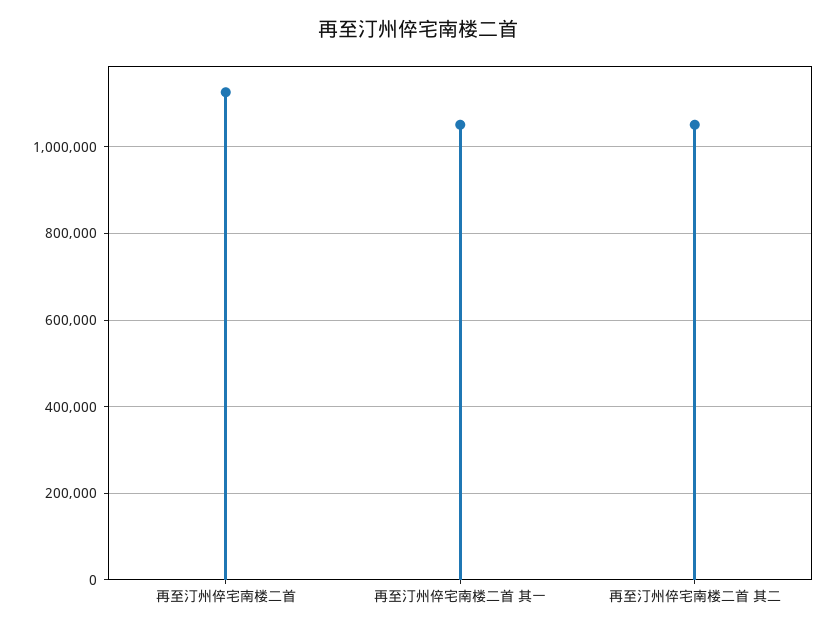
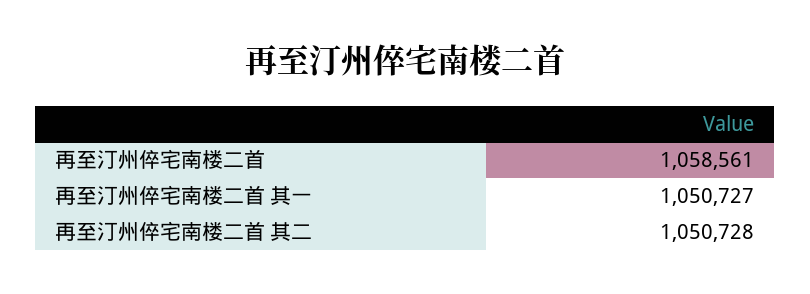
  {
-   "再至汀州倅宅南楼二首": 1120000,
+   "再至汀州倅宅南楼二首": 1058561,
    "再至汀州倅宅南楼二首 其一": 1050727,
    "再至汀州倅宅南楼二首 其二": 1050728
  }

